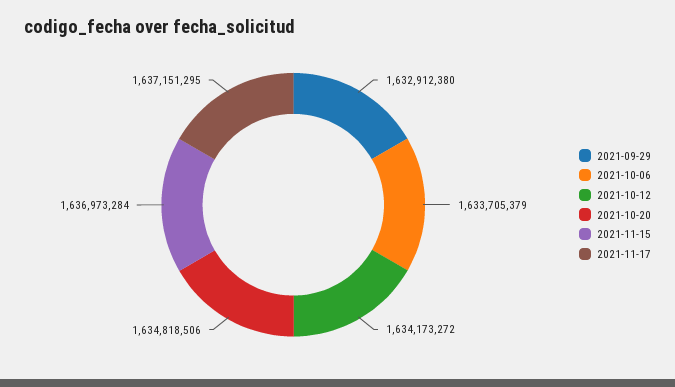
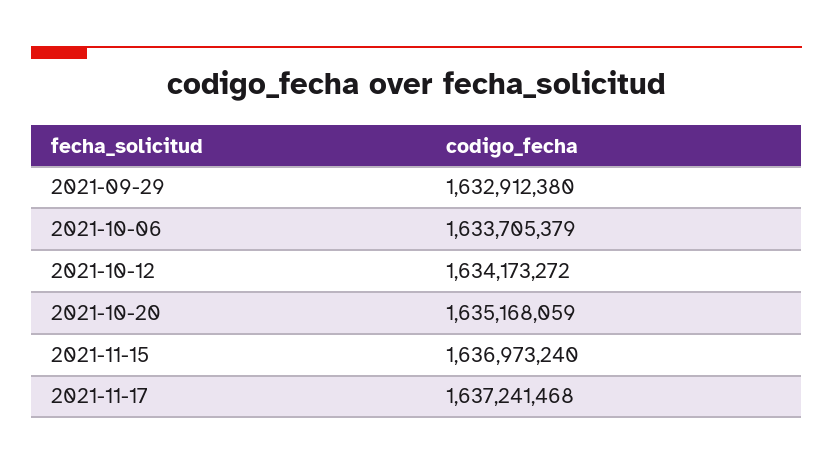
  {
    "2021-09-29": 1632912380,
    "2021-10-06": 1633705379,
    "2021-10-12": 1634173272,
-   "2021-10-20": 1634818506,
+   "2021-10-20": 1635168059,
-   "2021-11-15": 1636973284,
+   "2021-11-15": 1636973240,
-   "2021-11-17": 1637151295
+   "2021-11-17": 1637241468
  }

